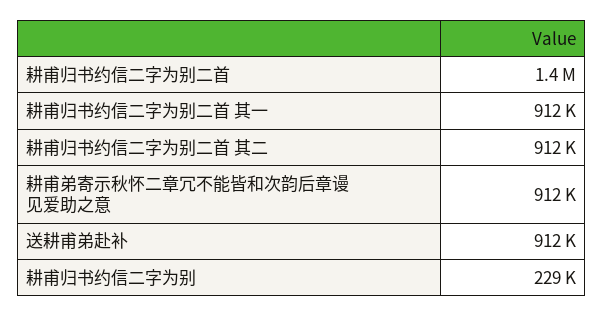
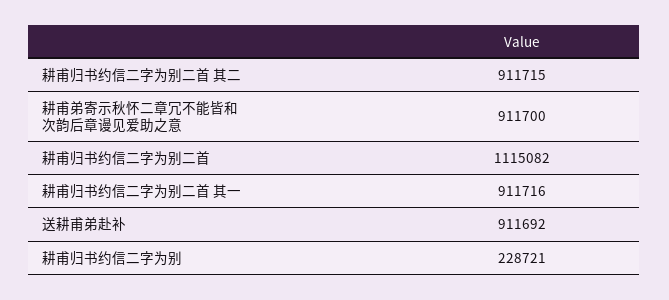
  {
-   "耕甫归书约信二字为别二首": 1400000,
+   "耕甫归书约信二字为别二首": 1115082,
    "耕甫归书约信二字为别二首 其一": 911716,
    "耕甫归书约信二字为别二首 其二": 911715,
    "耕甫弟寄示秋怀二章冗不能皆和次韵后章谩见爱助之意": 911700,
    "送耕甫弟赴补": 911692,
    "耕甫归书约信二字为别": 228721
  }

